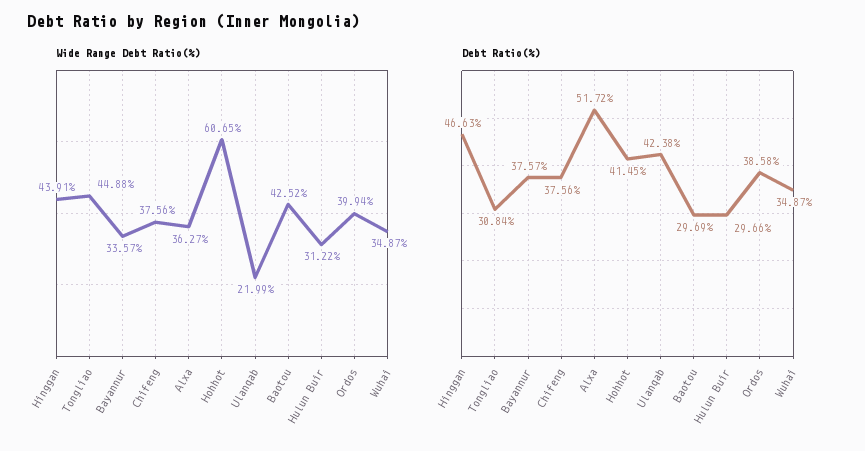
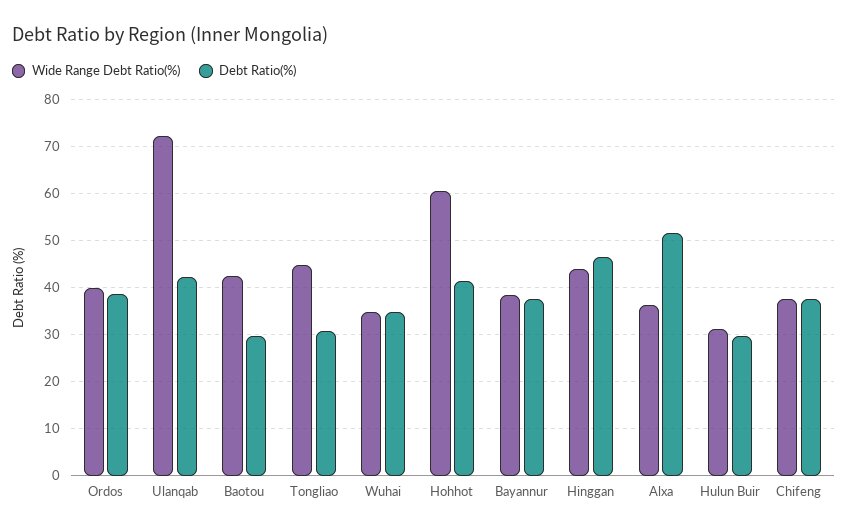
  {
    "Wide Range Debt Ratio(%)": {
      "Hinggan": 43.91,
      "Tongliao": 44.88,
-     "Bayannur": 33.57,
+     "Bayannur": 38,
      "Chifeng": 37.56,
      "Alxa": 36.27,
      "Hohhot": 60.65,
-     "Ulanqab": 21.99,
+     "Ulanqab": 72,
      "Baotou": 42.52,
      "Hulun Buir": 31.22,
      "Ordos": 39.94,
      "Wuhai": 34.87
    },
    "Debt Ratio(%)": {
      "Hinggan": 46.63,
      "Tongliao": 30.84,
      "Bayannur": 37.57,
      "Chifeng": 37.56,
      "Alxa": 51.72,
      "Hohhot": 41.45,
      "Ulanqab": 42.38,
      "Baotou": 29.69,
      "Hulun Buir": 29.66,
      "Ordos": 38.58,
      "Wuhai": 34.87
    }
  }

